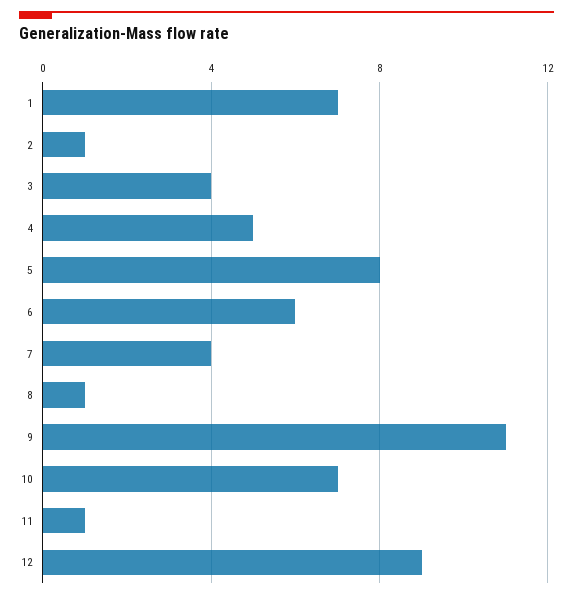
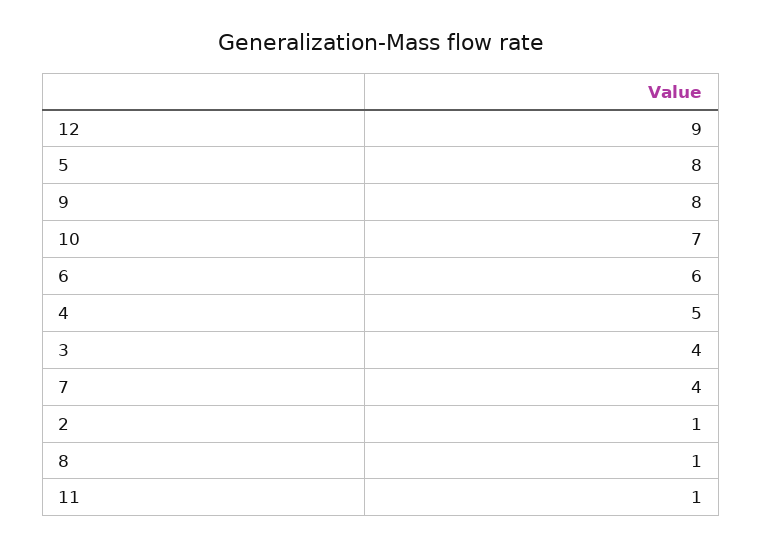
  {
-   "1": 7,
    "2": 1,
    "3": 4,
    "4": 5,
    "5": 8,
    "6": 6,
    "7": 4,
    "8": 1,
-   "9": 11,
+   "9": 8,
    "10": 7,
    "11": 1,
    "12": 9
  }

